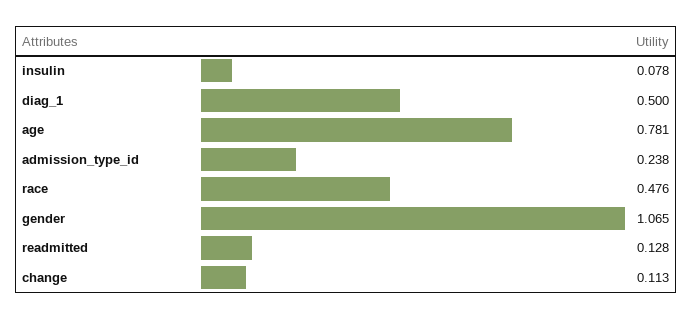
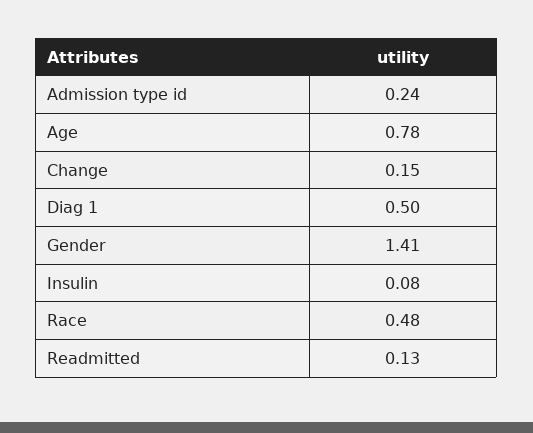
  {
    "insulin": 0.078,
    "diag_1": 0.5,
    "age": 0.781,
    "admission_type_id": 0.238,
    "race": 0.476,
-   "gender": 1.065,
+   "gender": 1.41,
    "readmitted": 0.128,
-   "change": 0.113
+   "change": 0.15
  }

